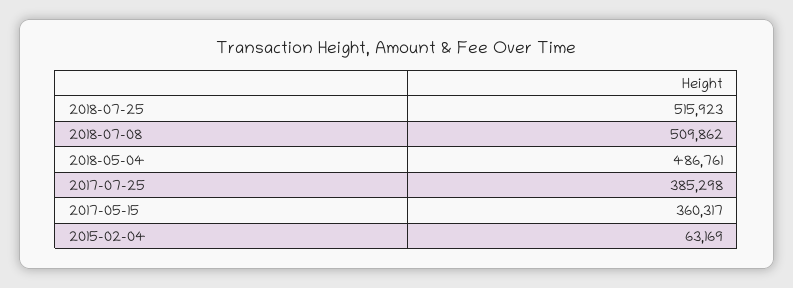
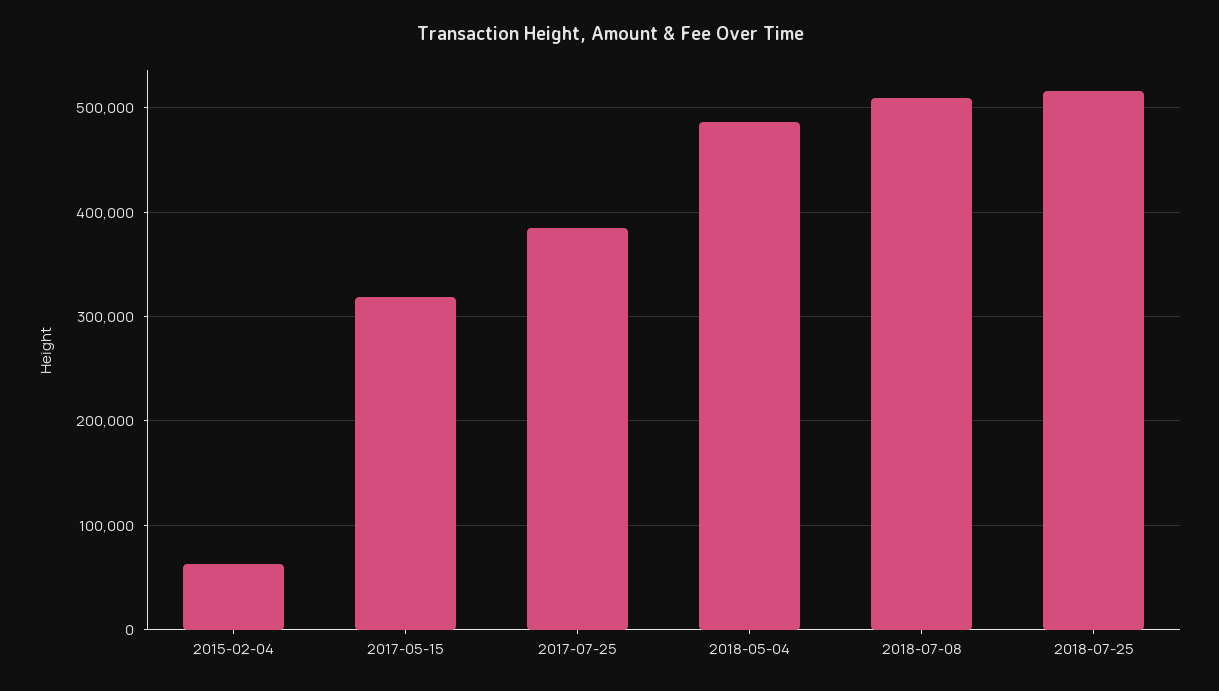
  {
    "2018-07-25": 515923,
    "2018-07-08": 509862,
    "2018-05-04": 486761,
    "2017-07-25": 385298,
-   "2017-05-15": 360317,
+   "2017-05-15": 320000,
    "2015-02-04": 63169
  }

